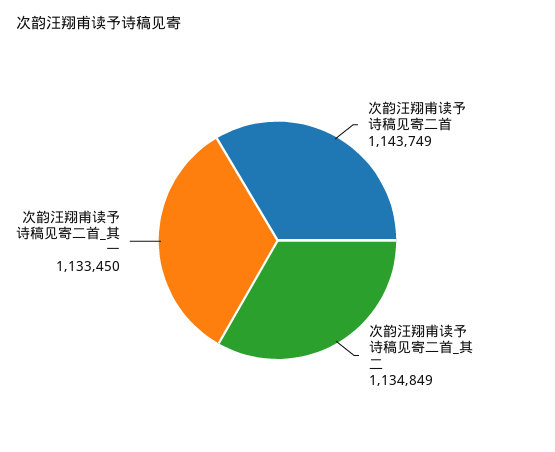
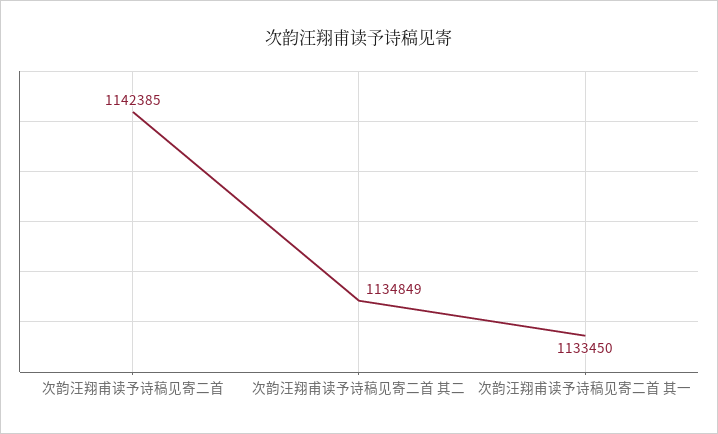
  {
-   "次韵汪翔甫读予诗稿见寄二首": 1143749,
+   "次韵汪翔甫读予诗稿见寄二首": 1142385,
    "次韵汪翔甫读予诗稿见寄二首_其二": 1134849,
    "次韵汪翔甫读予诗稿见寄二首_其一": 1133450
  }

